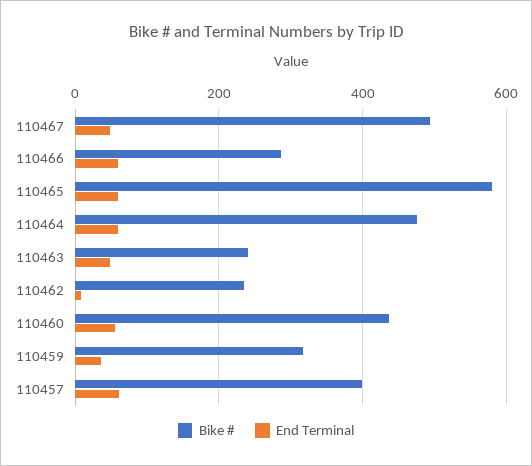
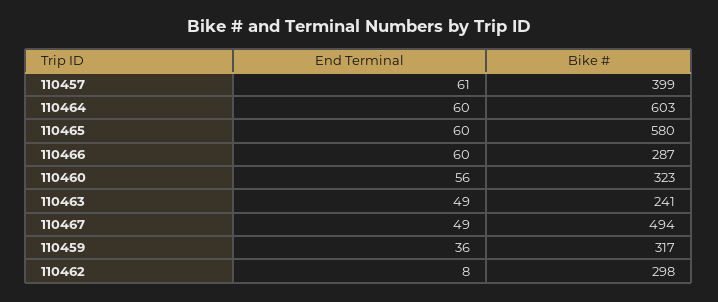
  {
    "Bike #": {
      "110467": 494,
      "110466": 287,
      "110465": 580,
-     "110464": 480,
+     "110464": 603,
      "110463": 241,
-     "110462": 240,
+     "110462": 298,
-     "110460": 440,
+     "110460": 323,
      "110459": 317,
      "110457": 399
    },
    "End Terminal": {
      "110467": 49,
      "110466": 60,
      "110465": 60,
      "110464": 60,
      "110463": 49,
      "110462": 8,
      "110460": 56,
      "110459": 36,
      "110457": 61
    }
  }

